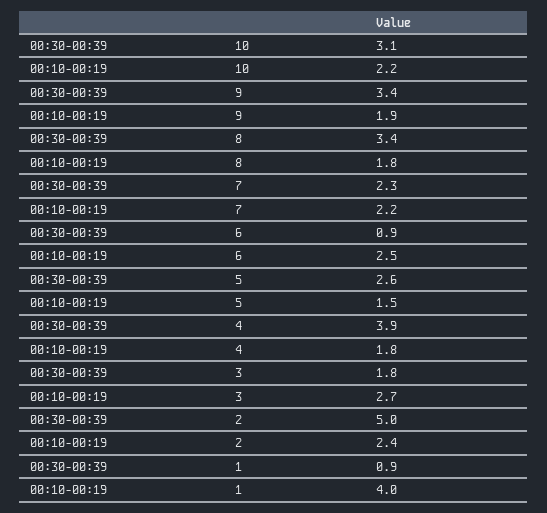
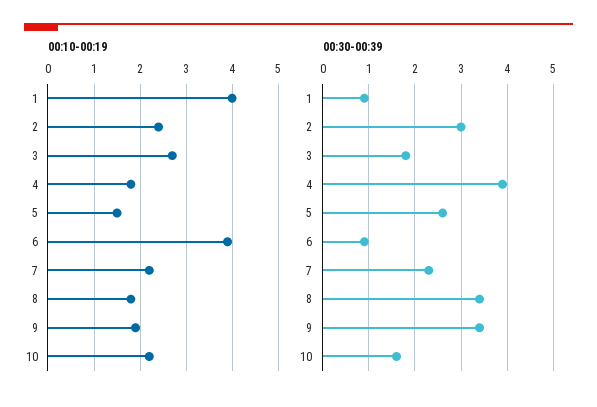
  {
    "00:30-00:39": {
-     "10": 3.1,
+     "10": 1.5,
      "9": 3.4,
      "8": 3.4,
      "7": 2.3,
      "6": 0.9,
      "5": 2.6,
      "4": 3.9,
      "3": 1.8,
-     "2": 5,
+     "2": 3,
      "1": 0.9
    },
    "00:10-00:19": {
      "10": 2.2,
      "9": 1.9,
      "8": 1.8,
      "7": 2.2,
-     "6": 2.5,
+     "6": 4,
      "5": 1.5,
      "4": 1.8,
      "3": 2.7,
      "2": 2.4,
      "1": 4
    }
  }

